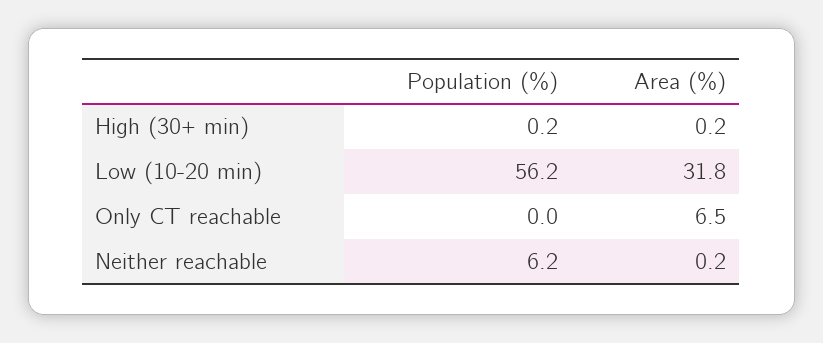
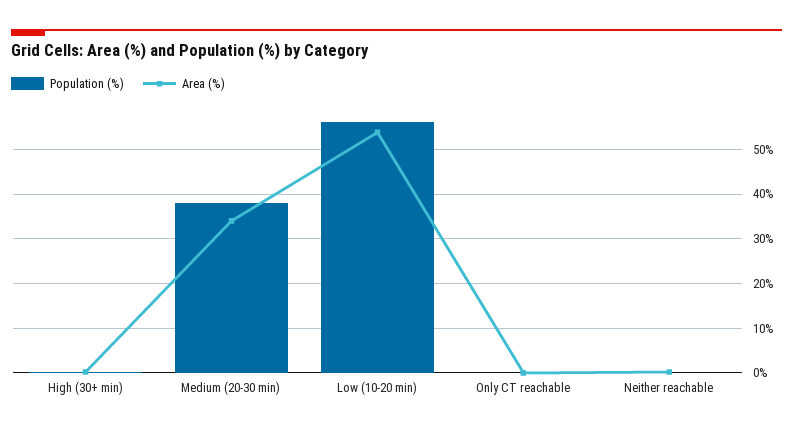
  {
    "Population (%)": {
      "High (30+ min)": 0.2,
      "Low (10-20 min)": 56.2,
      "Only CT reachable": 0,
-     "Neither reachable": 6.2
+     "Neither reachable": 0,
+     "Medium (20-30 min)": 38
    },
    "Area (%)": {
      "High (30+ min)": 0.2,
-     "Low (10-20 min)": 31.8,
+     "Low (10-20 min)": 54,
-     "Only CT reachable": 6.5,
+     "Only CT reachable": 0,
-     "Neither reachable": 0.2
+     "Neither reachable": 0.2,
+     "Medium (20-30 min)": 34
    }
  }

